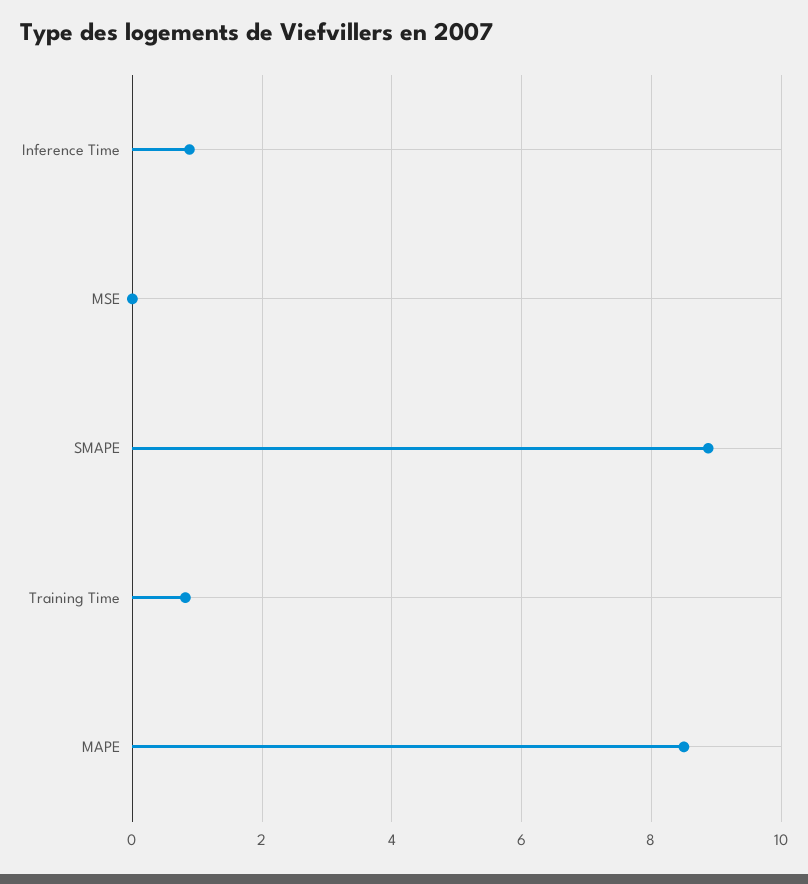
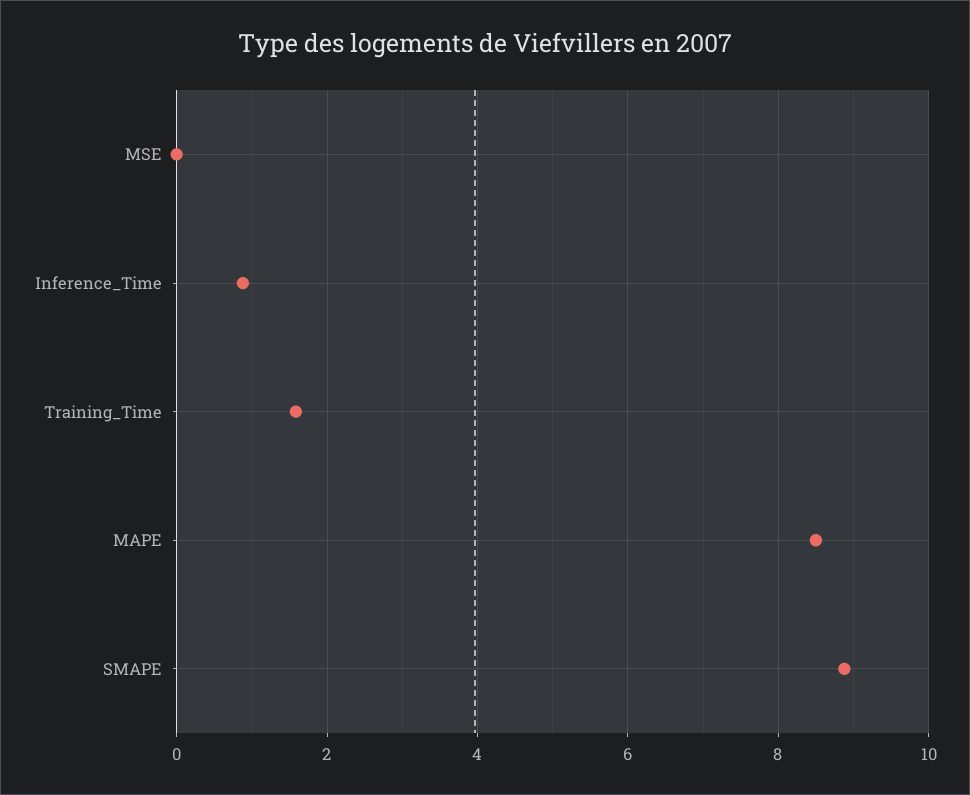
  {
    "Inference Time": 0.8,
    "MSE": 0,
    "SMAPE": 8.8,
-   "Training Time": 0.8,
+   "Training Time": 1.6,
    "MAPE": 8.4
  }

